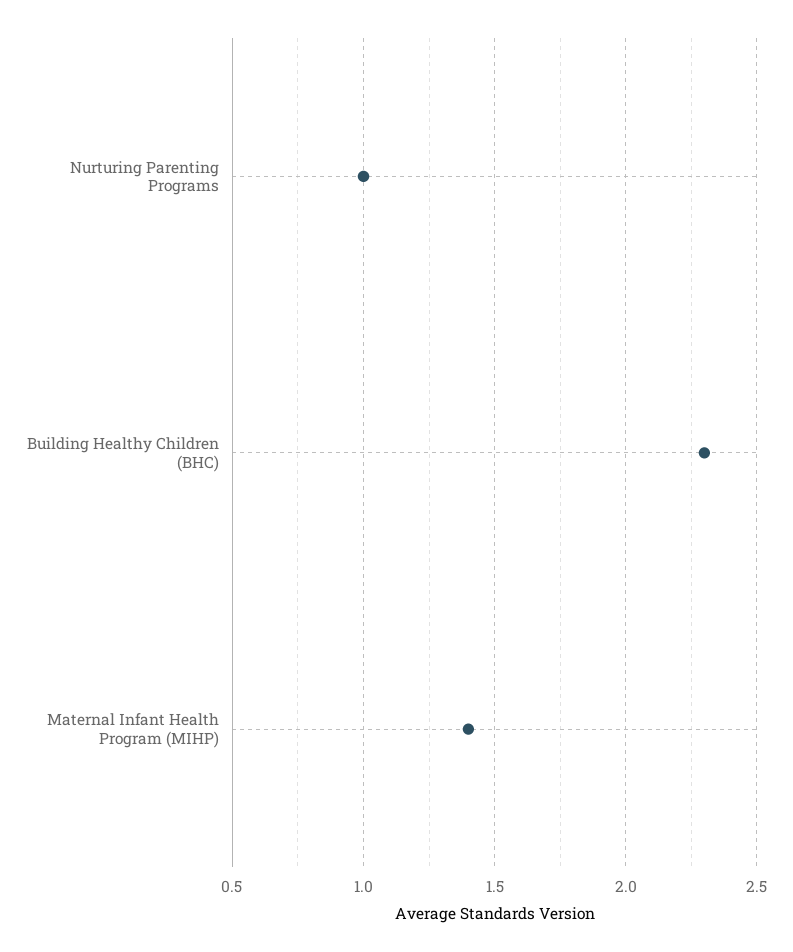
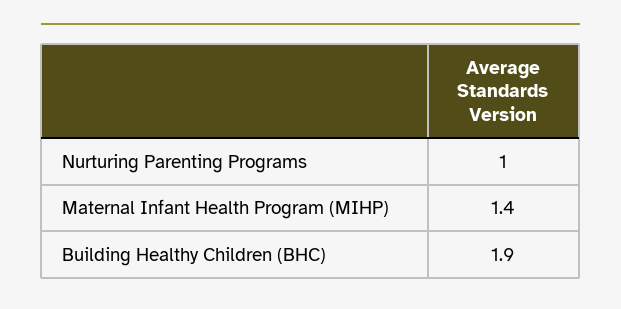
  {
    "Nurturing Parenting Programs": 1,
-   "Building Healthy Children (BHC)": 2.3,
+   "Building Healthy Children (BHC)": 1.9,
    "Maternal Infant Health Program (MIHP)": 1.4
  }

